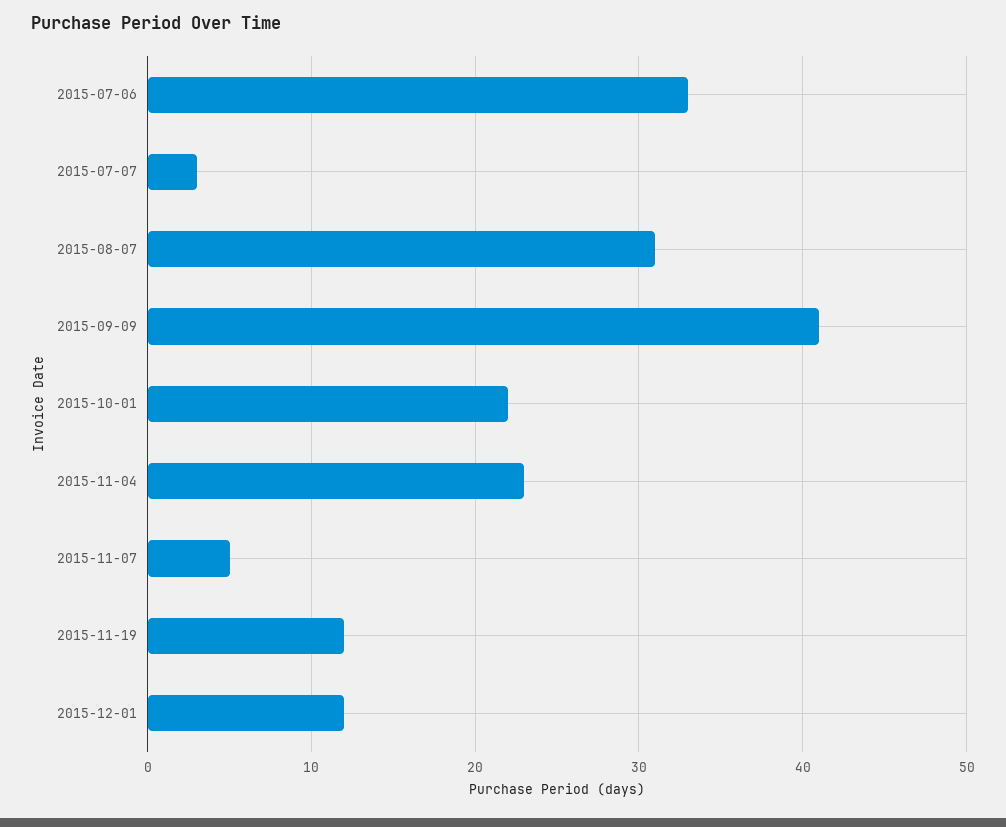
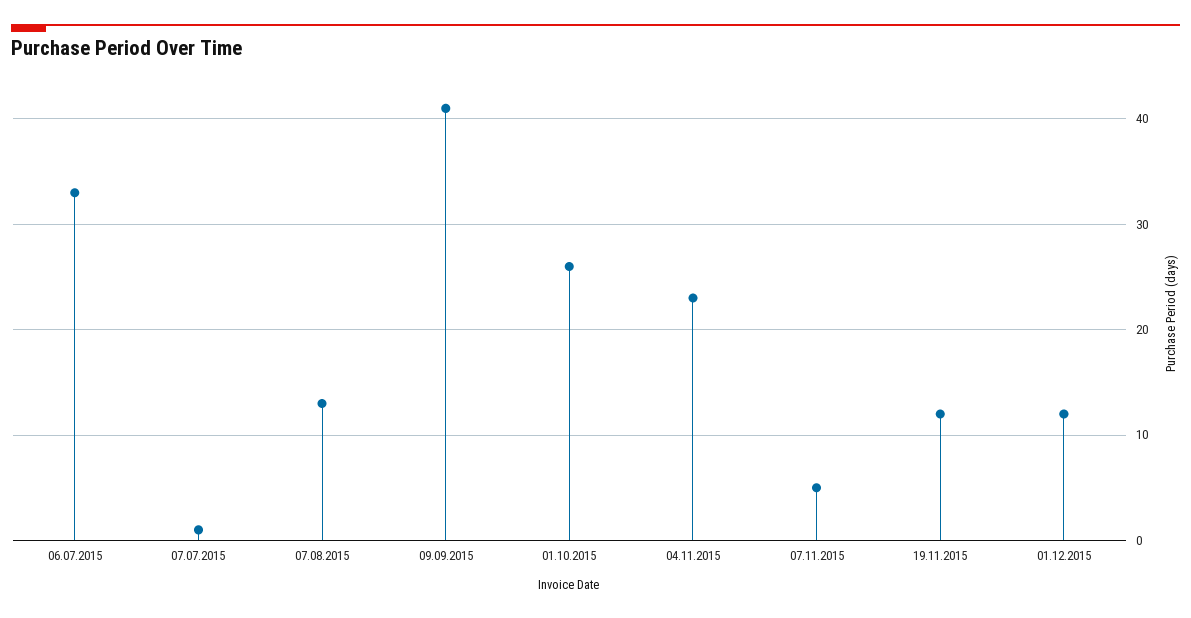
  {
    "2015-07-06": 33,
-   "2015-07-07": 3,
+   "2015-07-07": 1,
-   "2015-08-07": 31,
+   "2015-08-07": 13,
    "2015-09-09": 41,
-   "2015-10-01": 22,
+   "2015-10-01": 26,
    "2015-11-04": 23,
    "2015-11-07": 5,
    "2015-11-19": 12,
    "2015-12-01": 12
  }

